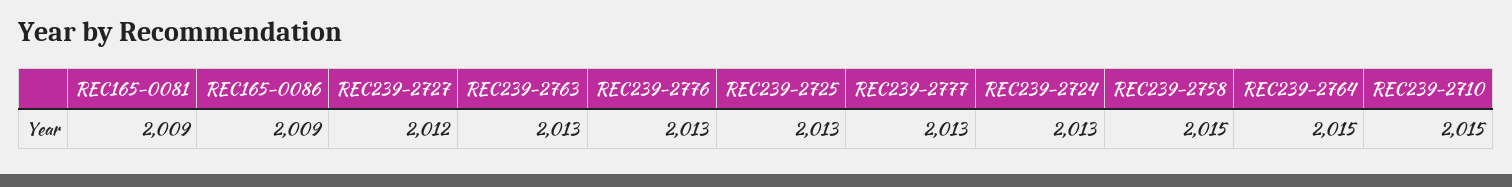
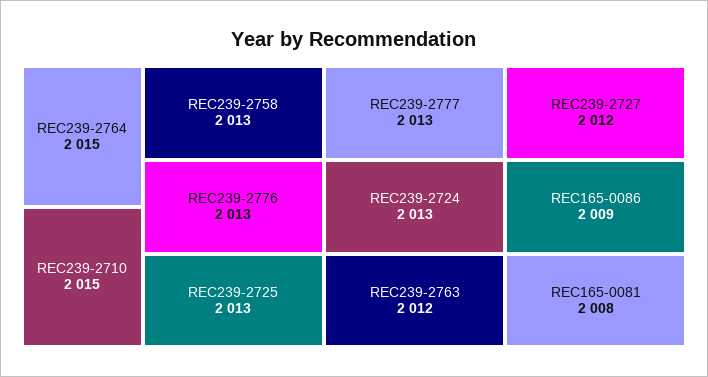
  {
-   "REC165-0081": 2009,
+   "REC165-0081": 2008,
    "REC165-0086": 2009,
    "REC239-2727": 2012,
-   "REC239-2763": 2013,
+   "REC239-2763": 2012,
    "REC239-2776": 2013,
    "REC239-2725": 2013,
    "REC239-2777": 2013,
    "REC239-2724": 2013,
-   "REC239-2758": 2015,
+   "REC239-2758": 2013,
    "REC239-2764": 2015,
    "REC239-2710": 2015
  }

